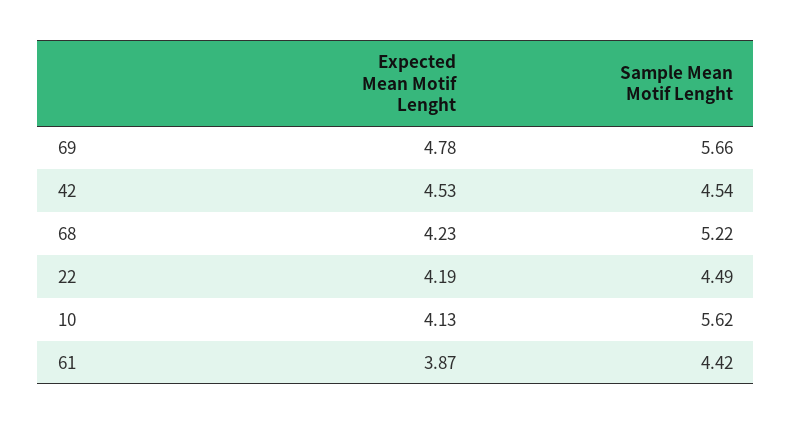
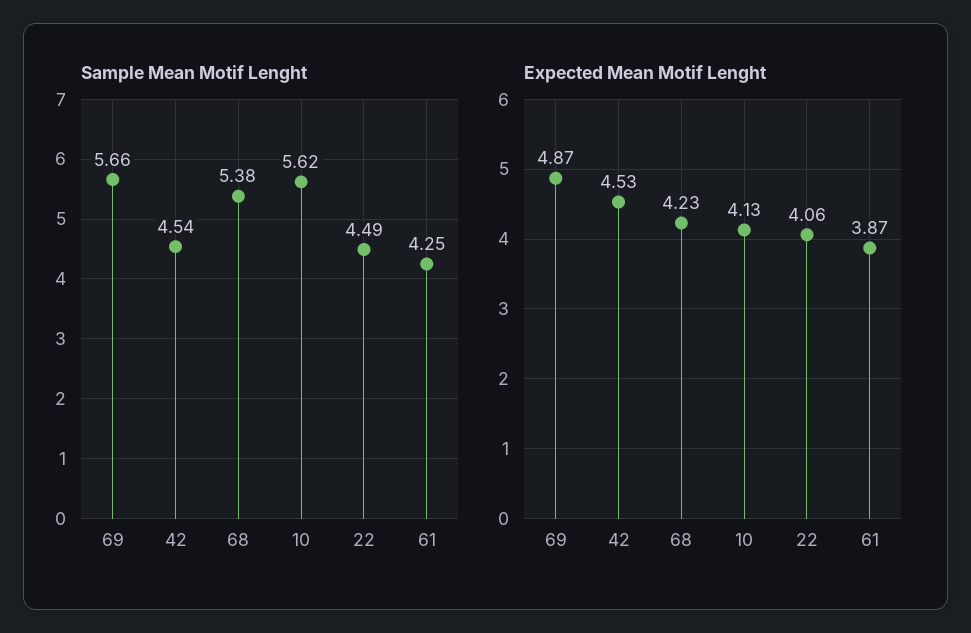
  {
    "Expected Mean Motif Lenght": {
-     "69": 4.78,
+     "69": 4.87,
      "42": 4.53,
      "68": 4.23,
-     "22": 4.19,
+     "22": 4.06,
      "10": 4.13,
      "61": 3.87
    },
    "Sample Mean Motif Lenght": {
      "69": 5.66,
      "42": 4.54,
-     "68": 5.22,
+     "68": 5.38,
      "22": 4.49,
      "10": 5.62,
-     "61": 4.42
+     "61": 4.25
    }
  }

